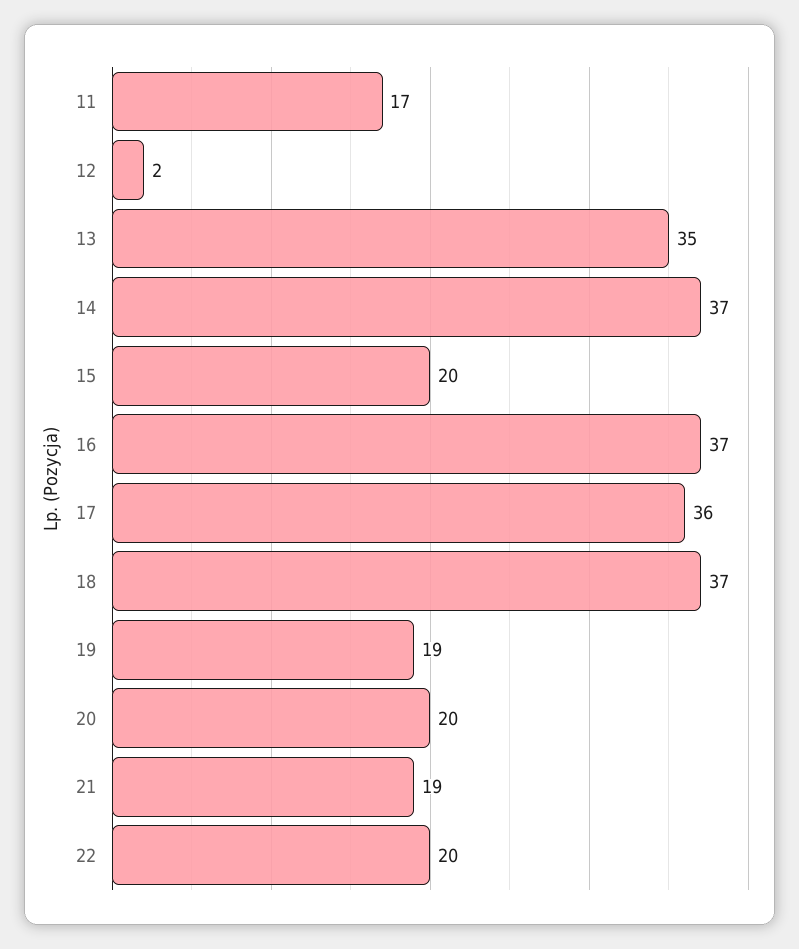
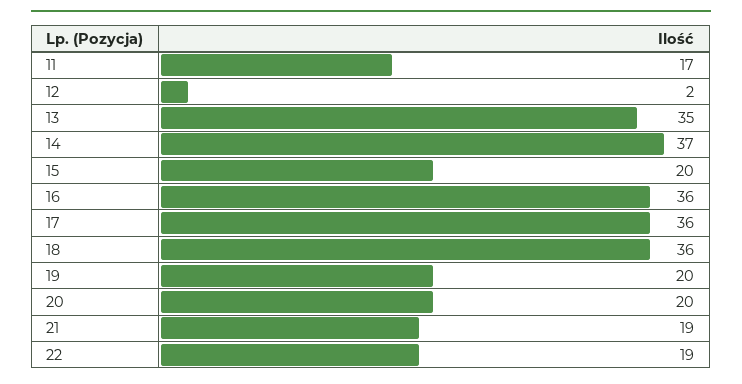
  {
    "11": 17,
    "12": 2,
    "13": 35,
    "14": 37,
    "15": 20,
-   "16": 37,
+   "16": 36,
    "17": 36,
-   "18": 37,
+   "18": 36,
-   "19": 19,
+   "19": 20,
    "20": 20,
    "21": 19,
-   "22": 20
+   "22": 19
  }

